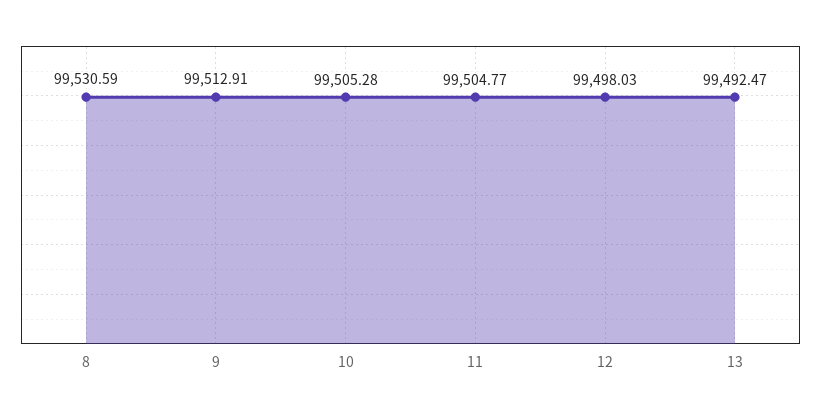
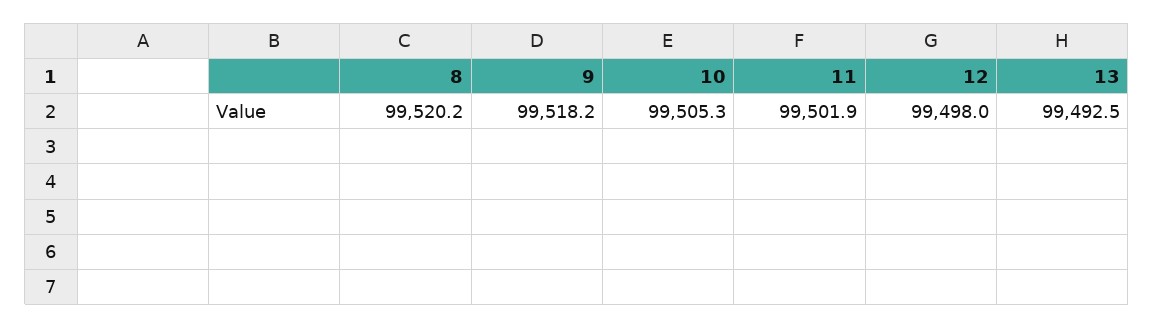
  {
-   "8": 99530.59,
+   "8": 99520.2,
-   "9": 99512.91,
+   "9": 99518.2,
    "10": 99505.28,
-   "11": 99504.77,
+   "11": 99501.9,
    "12": 99498.03,
    "13": 99492.47
  }

